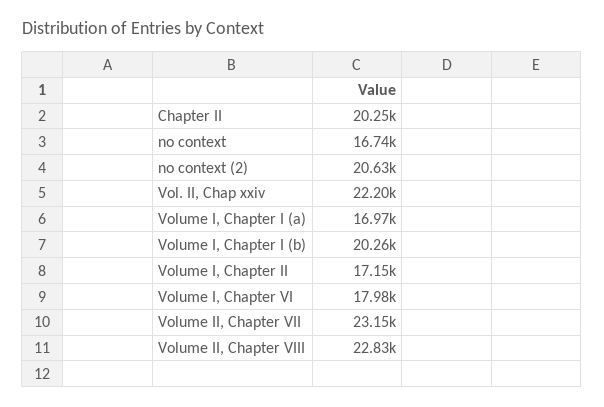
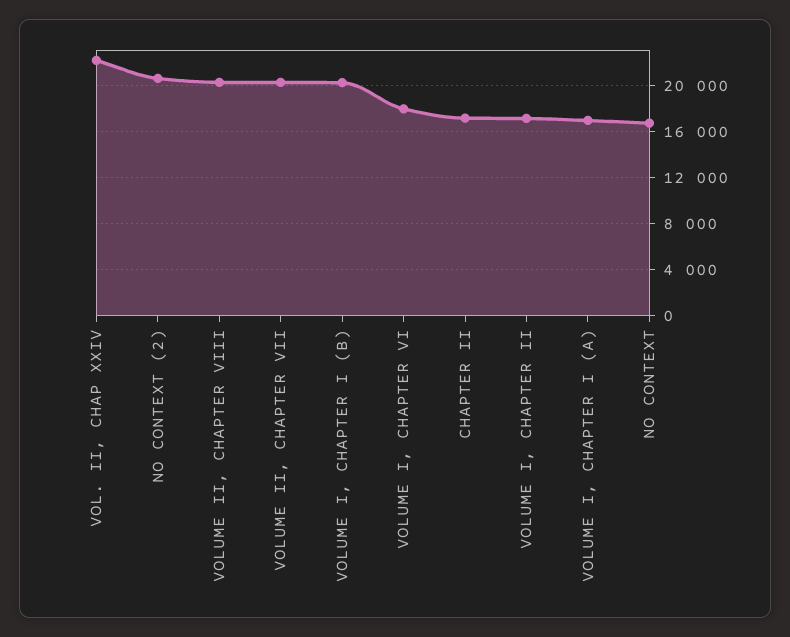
  {
-   "Chapter II": 20250,
+   "Chapter II": 17000,
    "no context": 16740,
    "no context (2)": 20630,
    "Vol. II, Chap xxiv": 22200,
    "Volume I, Chapter I (a)": 16970,
    "Volume I, Chapter I (b)": 20260,
    "Volume I, Chapter II": 17150,
    "Volume I, Chapter VI": 17980,
-   "Volume II, Chapter VII": 23150,
+   "Volume II, Chapter VII": 20000,
-   "Volume II, Chapter VIII": 22830
+   "Volume II, Chapter VIII": 20000
  }

